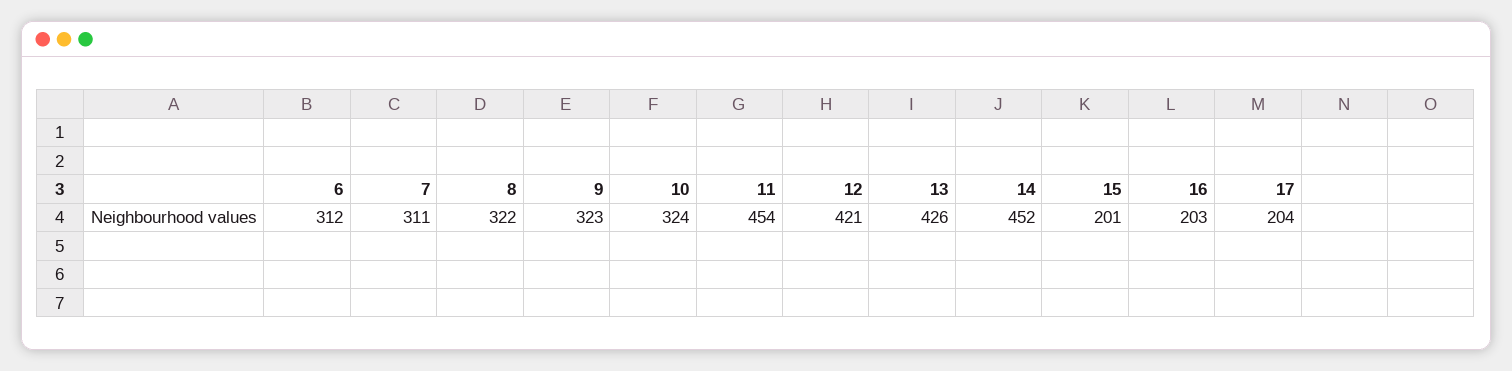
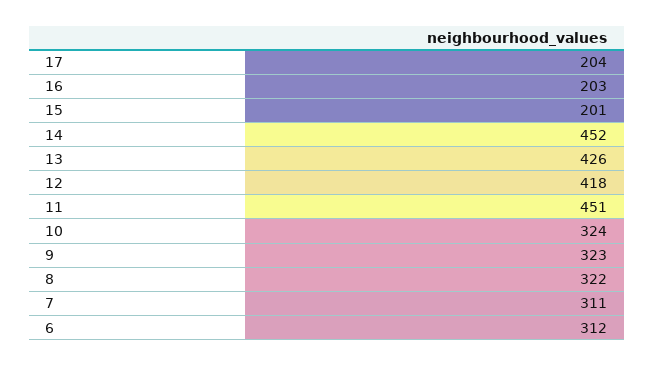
  {
    "6": 312,
    "7": 311,
    "8": 322,
    "9": 323,
    "10": 324,
-   "11": 454,
+   "11": 451,
-   "12": 421,
+   "12": 418,
    "13": 426,
    "14": 452,
    "15": 201,
    "16": 203,
    "17": 204
  }

